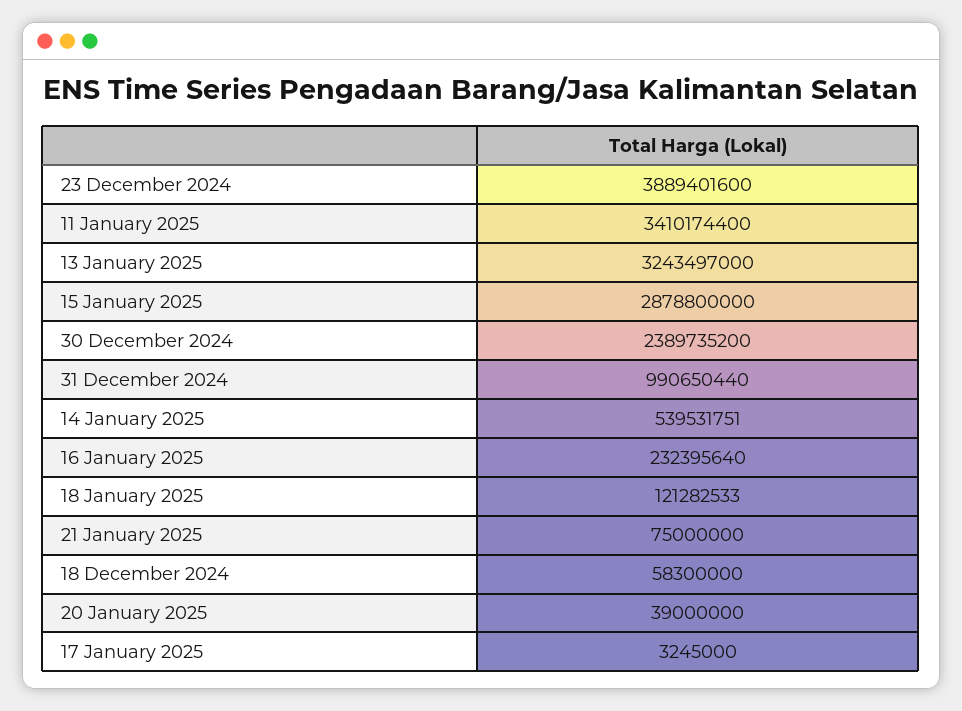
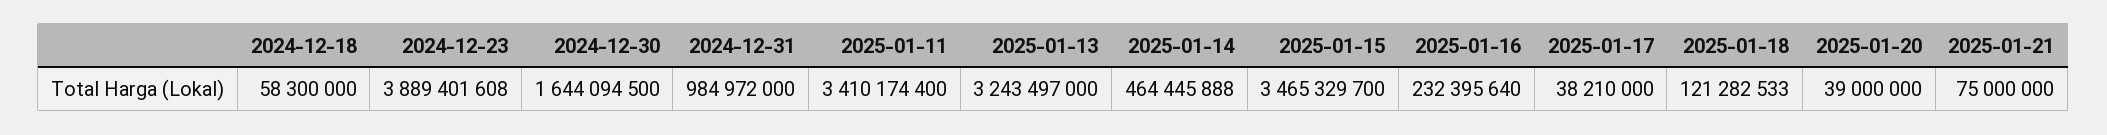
  {
-   "23 December 2024": 3889401600,
+   "23 December 2024": 3889401608,
    "11 January 2025": 3410174400,
    "13 January 2025": 3243497000,
-   "15 January 2025": 2878800000,
+   "15 January 2025": 3465329700,
-   "30 December 2024": 2389735200,
+   "30 December 2024": 1644094500,
-   "31 December 2024": 990650440,
+   "31 December 2024": 984972000,
-   "14 January 2025": 539531751,
+   "14 January 2025": 464445888,
    "16 January 2025": 232395640,
    "18 January 2025": 121282533,
    "21 January 2025": 75000000,
    "18 December 2024": 58300000,
    "20 January 2025": 39000000,
-   "17 January 2025": 3245000
+   "17 January 2025": 38210000
  }

